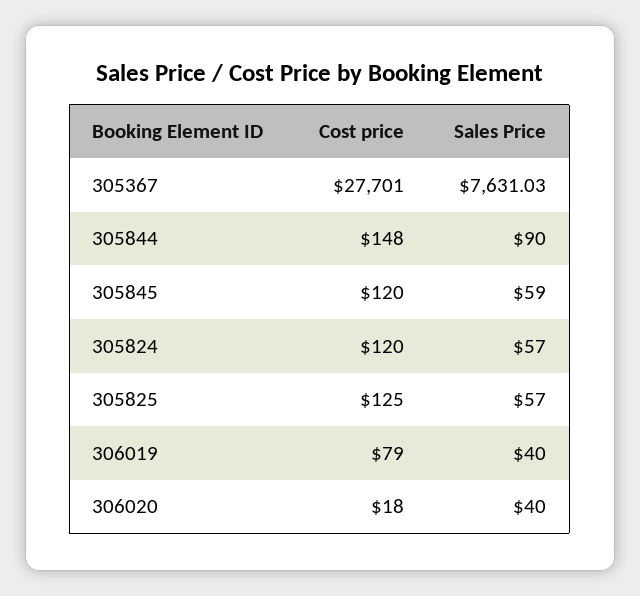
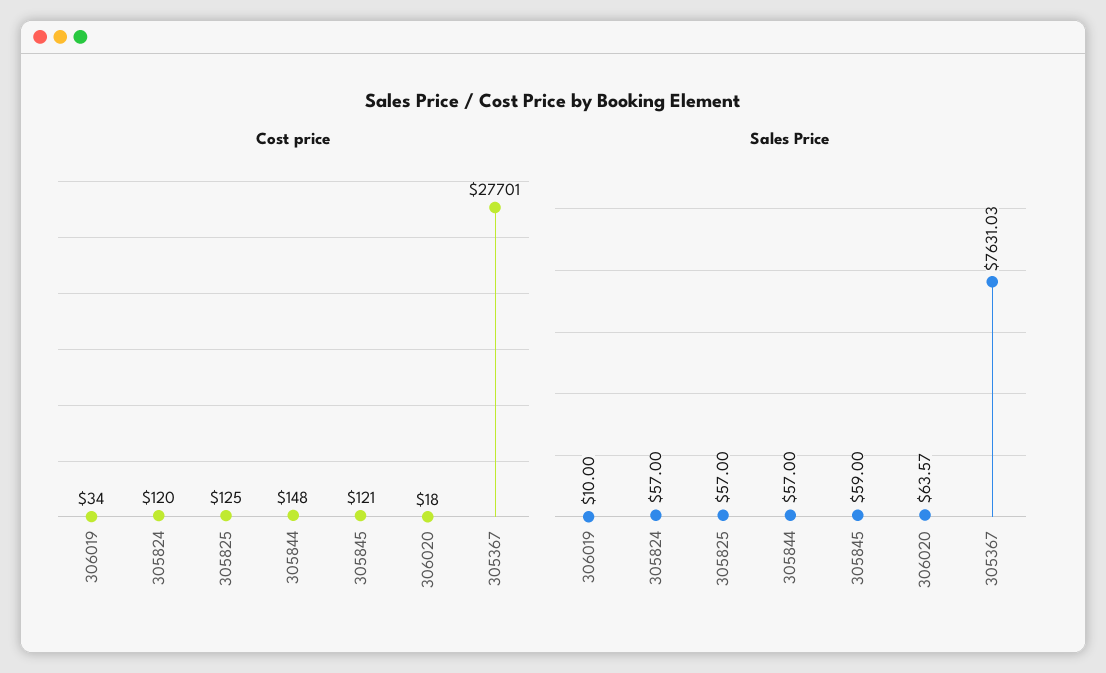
  {
    "Cost price": {
      "305367": 27701,
      "305844": 148,
-     "305845": 120,
+     "305845": 121,
      "305824": 120,
      "305825": 125,
-     "306019": 79,
+     "306019": 34,
      "306020": 18
    },
    "Sales Price": {
      "305367": 7631.03,
-     "305844": 90,
+     "305844": 57,
      "305845": 59,
      "305824": 57,
      "305825": 57,
-     "306019": 40,
+     "306019": 10,
-     "306020": 40
+     "306020": 63.57
    }
  }

